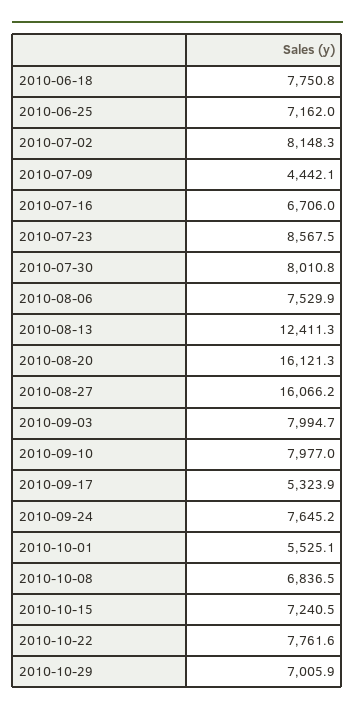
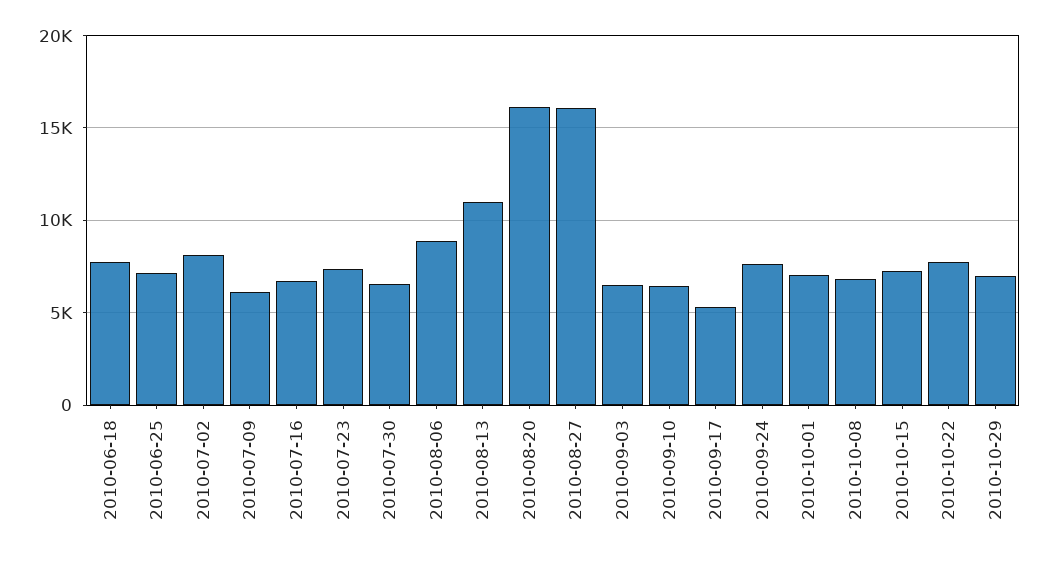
  {
    "2010-06-18": 7750.8,
    "2010-06-25": 7162,
    "2010-07-02": 8148.3,
-   "2010-07-09": 4442.1,
+   "2010-07-09": 6000,
    "2010-07-16": 6706,
-   "2010-07-23": 8567.5,
+   "2010-07-23": 7500,
-   "2010-07-30": 8010.8,
+   "2010-07-30": 6500,
-   "2010-08-06": 7529.9,
+   "2010-08-06": 9000,
-   "2010-08-13": 12411.3,
+   "2010-08-13": 11000,
    "2010-08-20": 16121.3,
    "2010-08-27": 16066.2,
-   "2010-09-03": 7994.7,
+   "2010-09-03": 6500,
-   "2010-09-10": 7977,
+   "2010-09-10": 6500,
    "2010-09-17": 5323.9,
    "2010-09-24": 7645.2,
-   "2010-10-01": 5525.1,
+   "2010-10-01": 7000,
    "2010-10-08": 6836.5,
    "2010-10-15": 7240.5,
    "2010-10-22": 7761.6,
    "2010-10-29": 7005.9
  }

